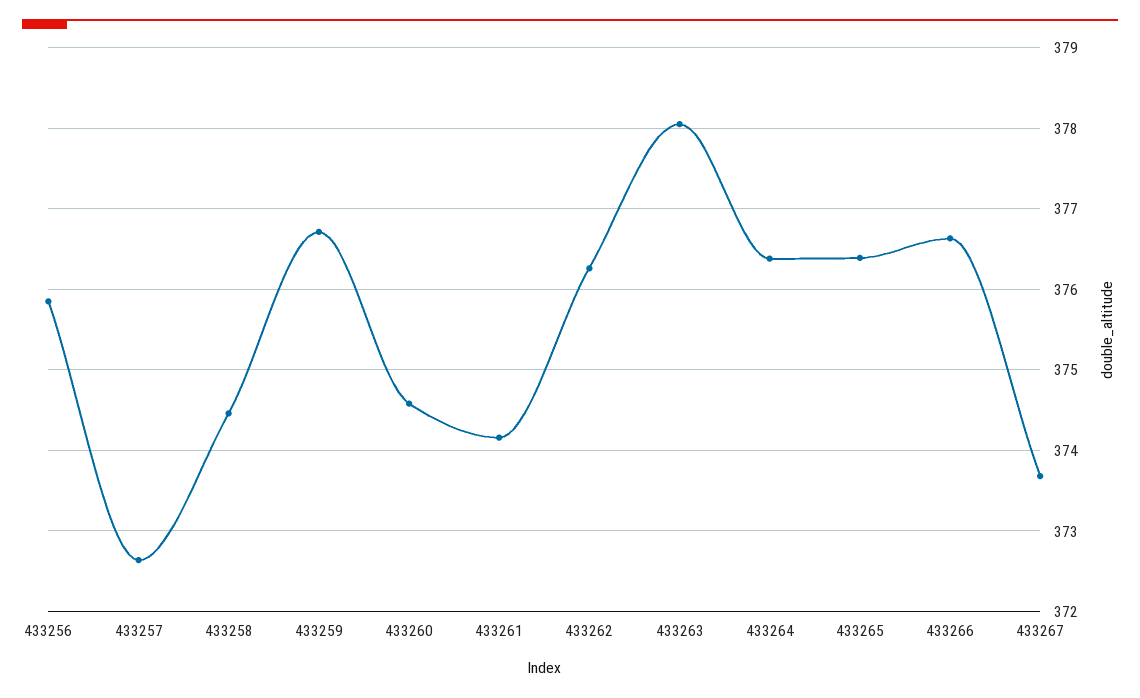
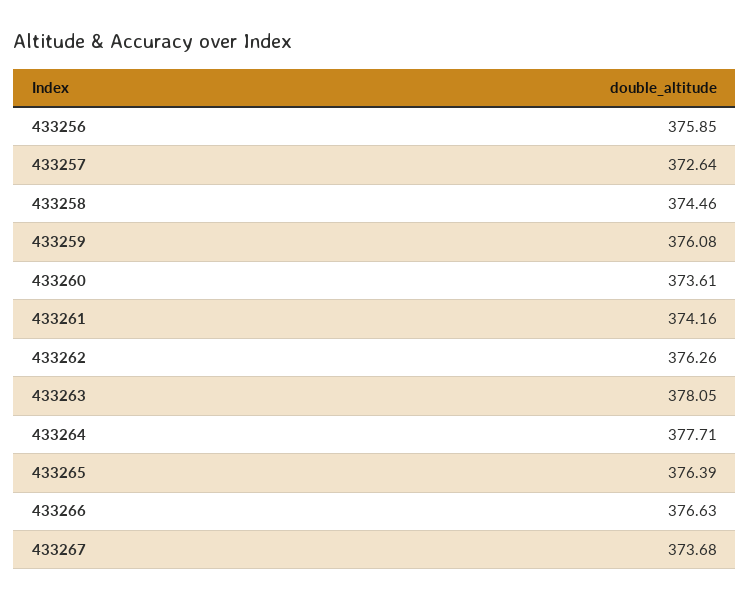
  {
    "433256": 375.85,
    "433257": 372.64,
    "433258": 374.46,
-   "433259": 376.7,
+   "433259": 376.08,
-   "433260": 374.6,
+   "433260": 373.61,
    "433261": 374.16,
    "433262": 376.26,
    "433263": 378.05,
-   "433264": 376.4,
+   "433264": 377.71,
    "433265": 376.39,
    "433266": 376.63,
    "433267": 373.68
  }

